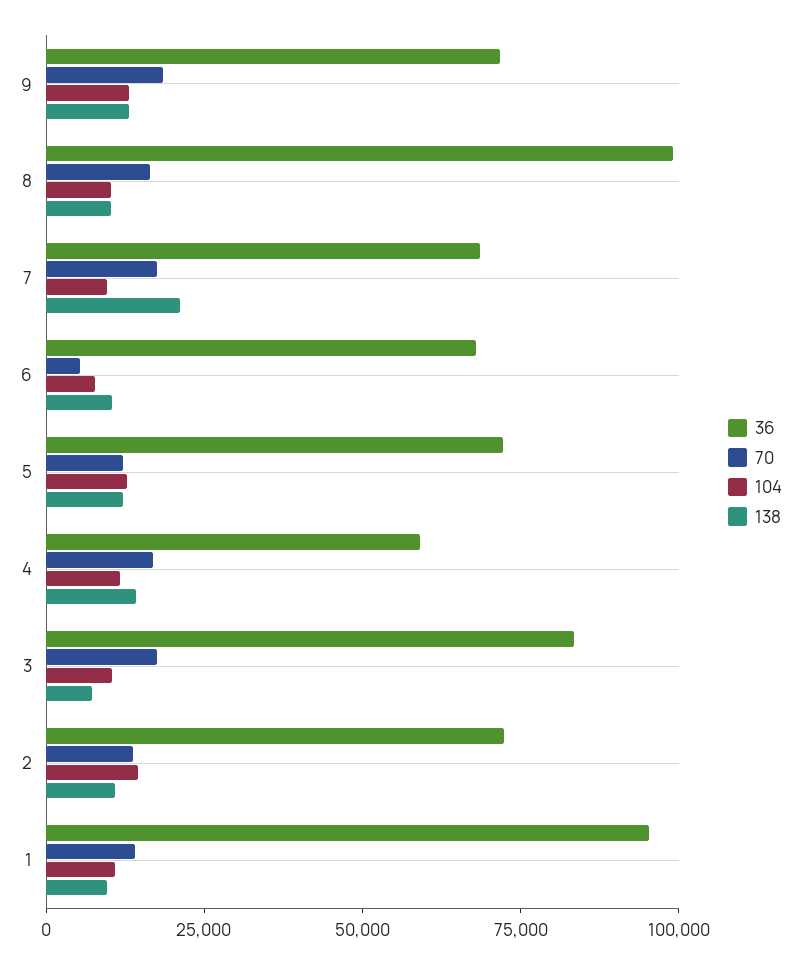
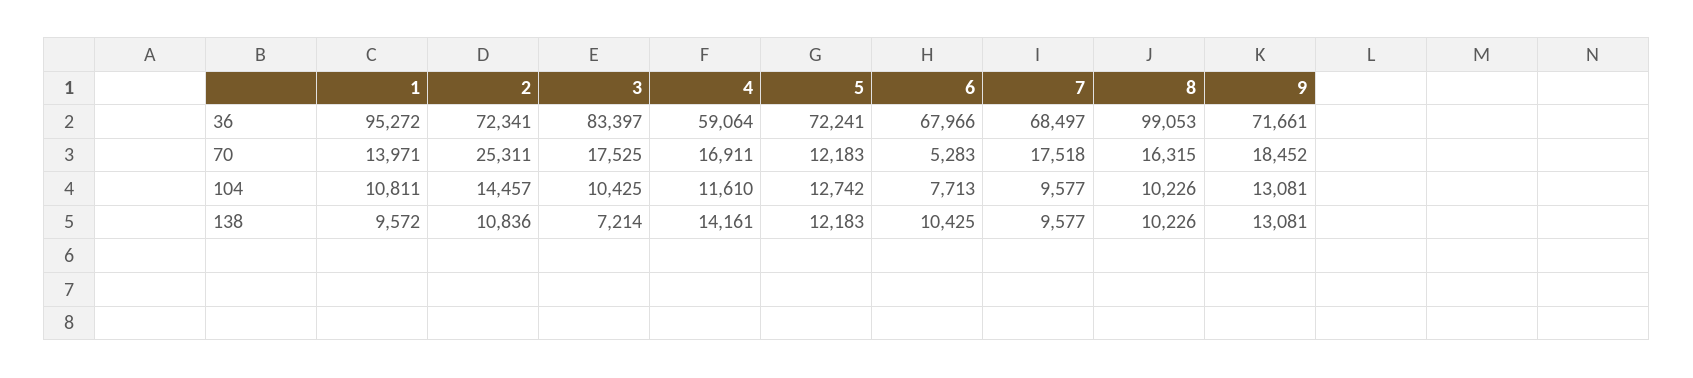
  {
    "36": {
      "9": 71661,
      "8": 99053,
      "7": 68497,
      "6": 67966,
      "5": 72241,
      "4": 59064,
      "3": 83397,
      "2": 72341,
      "1": 95272
    },
    "70": {
      "9": 18452,
      "8": 16315,
      "7": 17518,
      "6": 5283,
      "5": 12183,
      "4": 16911,
      "3": 17525,
-     "2": 15000,
+     "2": 25311,
      "1": 13971
    },
    "104": {
      "9": 13081,
      "8": 10226,
      "7": 9577,
      "6": 7713,
      "5": 12742,
      "4": 11610,
      "3": 10425,
      "2": 14457,
      "1": 10811
    },
    "138": {
      "9": 13081,
      "8": 10226,
-     "7": 20000,
+     "7": 9577,
      "6": 10425,
      "5": 12183,
      "4": 14161,
      "3": 7214,
      "2": 10836,
      "1": 9572
    }
  }

